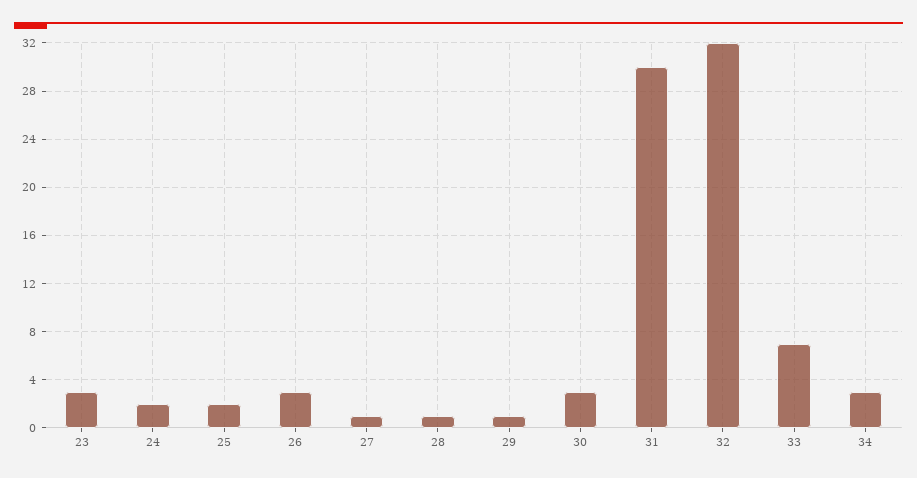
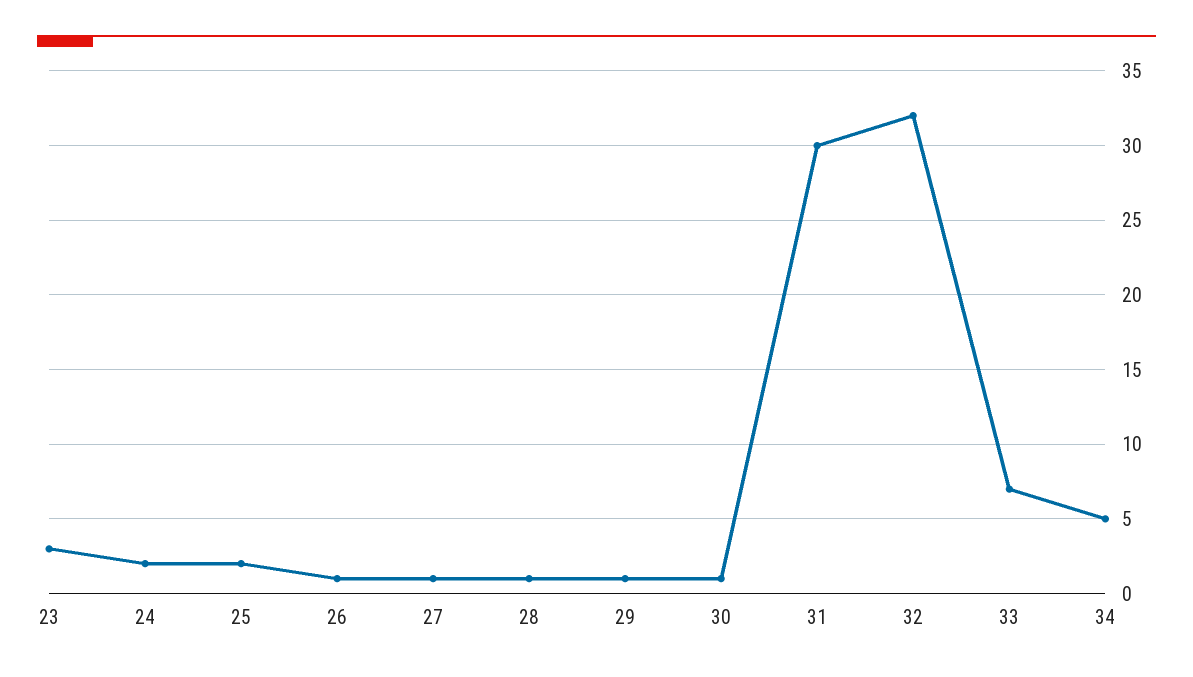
  {
    "23": 3,
    "24": 2,
    "25": 2,
-   "26": 3,
+   "26": 1,
    "27": 1,
    "28": 1,
    "29": 1,
-   "30": 3,
+   "30": 1,
    "31": 30,
    "32": 32,
    "33": 7,
-   "34": 3
+   "34": 5
  }

